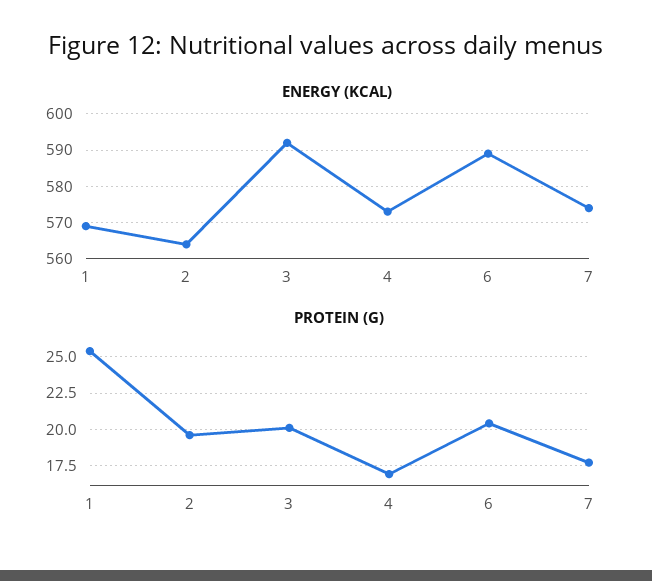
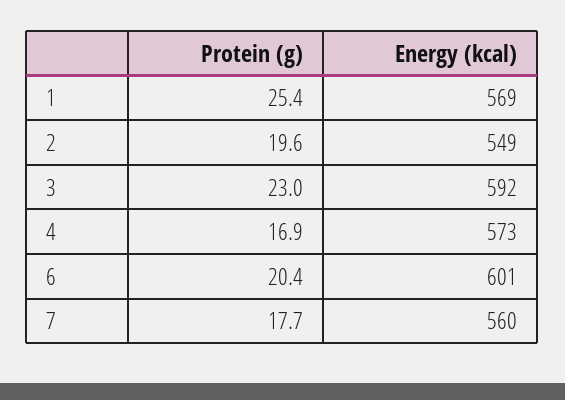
  {
    "ENERGY (KCAL)": {
      "1": 569,
-     "2": 565,
+     "2": 549,
      "3": 592,
      "4": 573,
-     "6": 590,
+     "6": 601,
-     "7": 575
+     "7": 560
    },
    "PROTEIN (G)": {
      "1": 25.4,
      "2": 19.6,
-     "3": 20,
+     "3": 23,
      "4": 16.9,
      "6": 20.4,
      "7": 17.7
    }
  }

